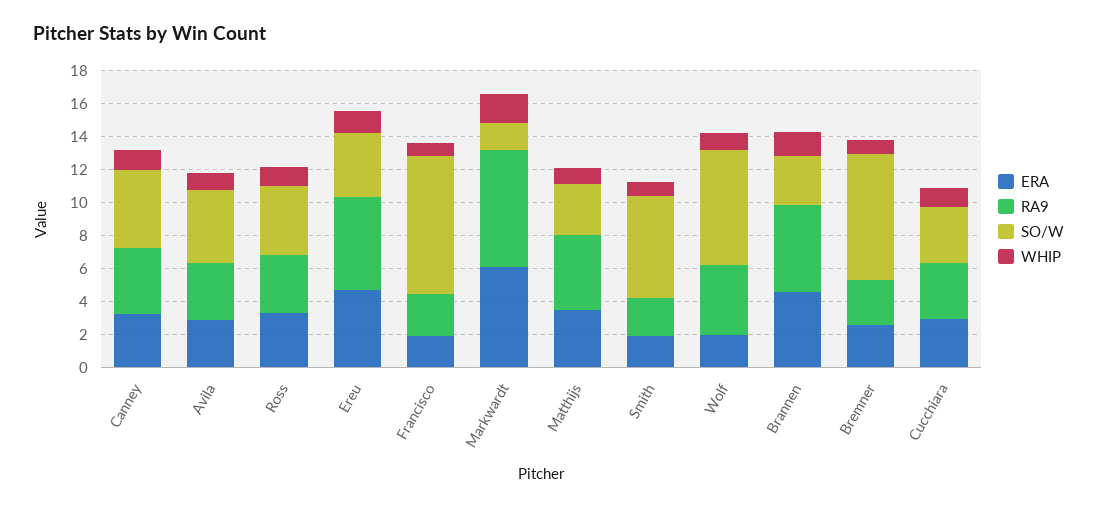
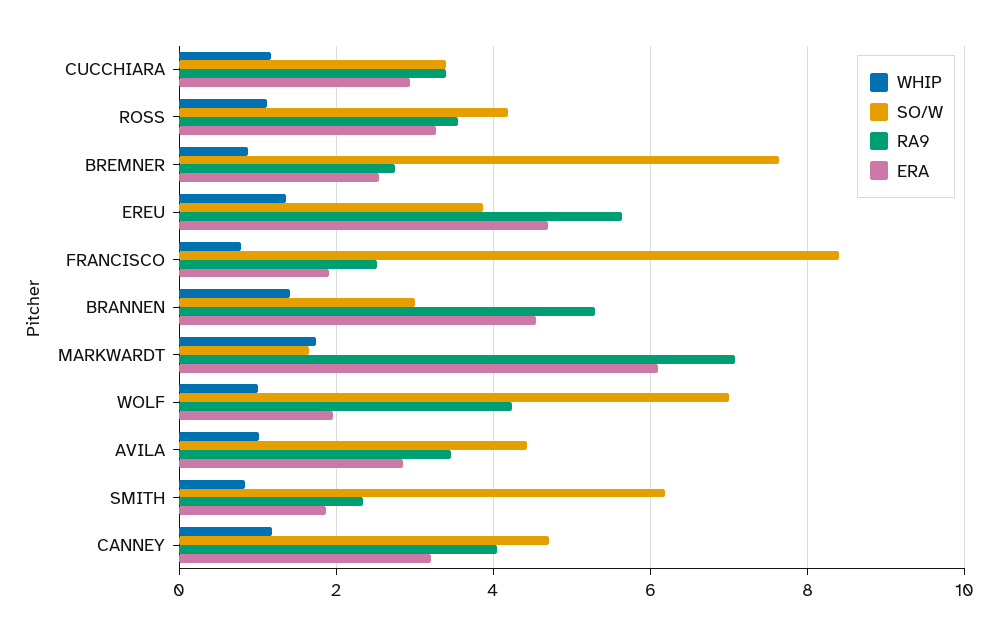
  {
    "ERA": {
      "Canney": 3.2,
      "Avila": 2.8,
      "Ross": 3.2,
      "Ereu": 4.6,
      "Francisco": 2,
      "Markwardt": 6.2,
-     "Matthijs": 3.5,
      "Smith": 1.8,
      "Wolf": 2,
      "Brannen": 4.6,
      "Bremner": 2.6,
      "Cucchiara": 3
    },
    "RA9": {
      "Canney": 4,
      "Avila": 3.4,
      "Ross": 3.6,
      "Ereu": 5.6,
      "Francisco": 2.6,
      "Markwardt": 7,
-     "Matthijs": 4.5,
      "Smith": 2.4,
      "Wolf": 4.2,
      "Brannen": 5.2,
      "Bremner": 2.8,
      "Cucchiara": 3.4
    },
    "SO/W": {
      "Canney": 4.8,
      "Avila": 4.4,
      "Ross": 4.2,
      "Ereu": 3.8,
      "Francisco": 8.4,
      "Markwardt": 1.6,
-     "Matthijs": 3,
      "Smith": 6.2,
      "Wolf": 7,
      "Brannen": 3,
      "Bremner": 7.6,
      "Cucchiara": 3.4
    },
    "WHIP": {
      "Canney": 1.2,
      "Avila": 1,
      "Ross": 1.2,
      "Ereu": 1.4,
      "Francisco": 0.8,
      "Markwardt": 1.8,
-     "Matthijs": 1,
      "Smith": 0.8,
      "Wolf": 1,
      "Brannen": 1.4,
      "Bremner": 0.8,
      "Cucchiara": 1.2
    }
  }

